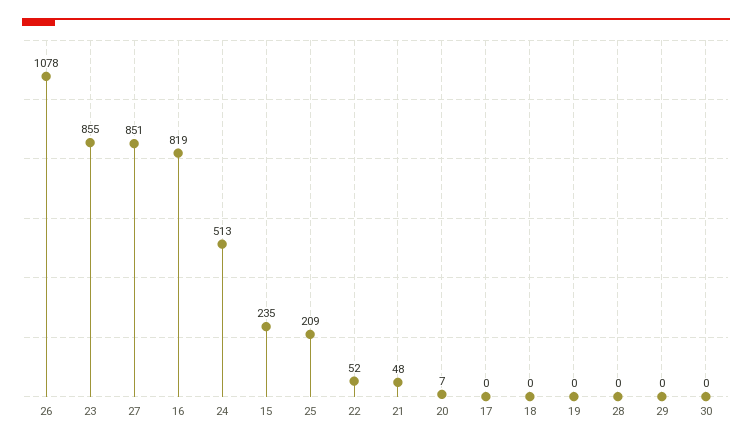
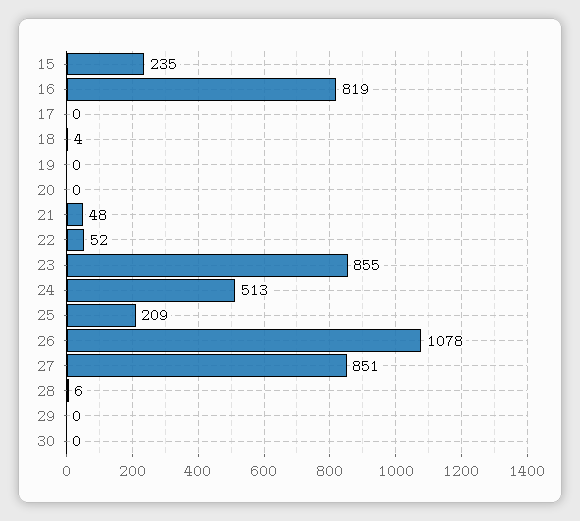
  {
    "26": 1078,
    "23": 855,
    "27": 851,
    "16": 819,
    "24": 513,
    "15": 235,
    "25": 209,
    "22": 52,
    "21": 48,
-   "20": 7,
+   "20": 0,
    "17": 0,
-   "18": 0,
+   "18": 4,
    "19": 0,
-   "28": 0,
+   "28": 6,
    "29": 0,
    "30": 0
  }

